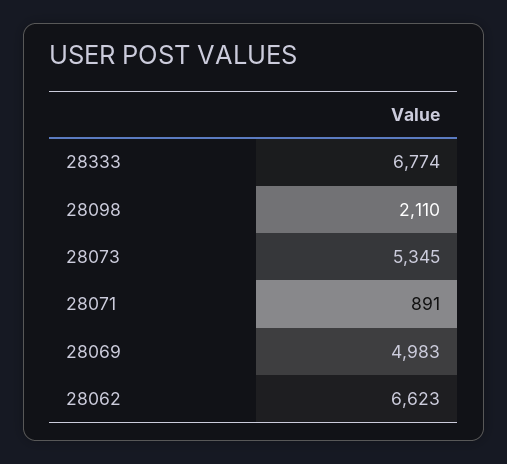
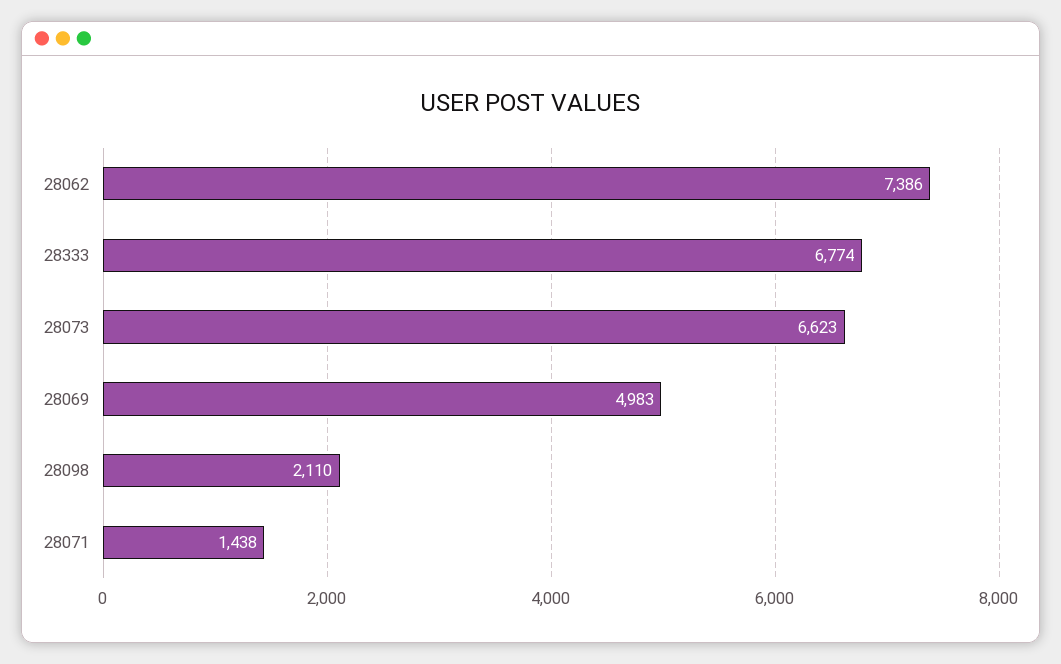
  {
    "28333": 6774,
    "28098": 2110,
-   "28073": 5345,
+   "28073": 6623,
-   "28071": 891,
+   "28071": 1438,
    "28069": 4983,
-   "28062": 6623
+   "28062": 7386
  }

